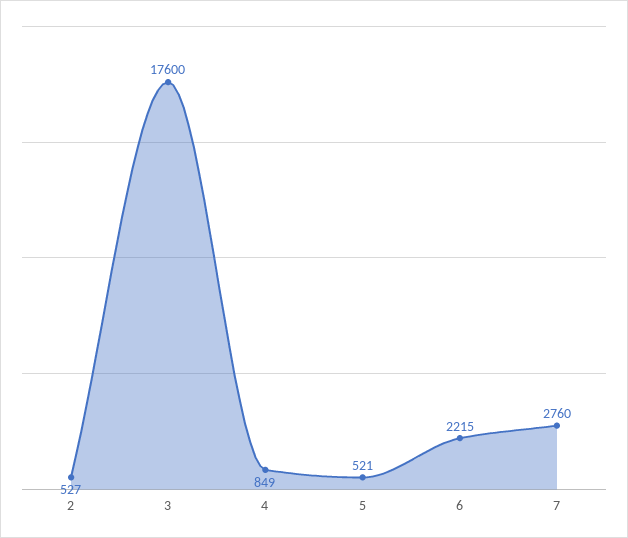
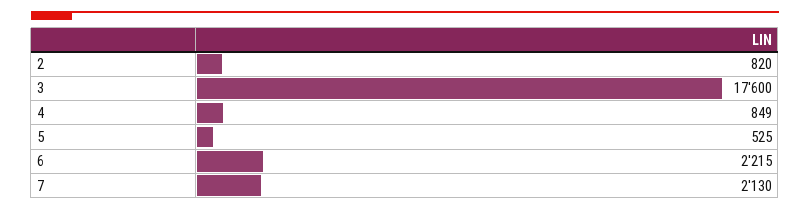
  {
-   "2": 527,
+   "2": 820,
    "3": 17600,
    "4": 849,
-   "5": 521,
+   "5": 525,
    "6": 2215,
-   "7": 2760
+   "7": 2130
  }

